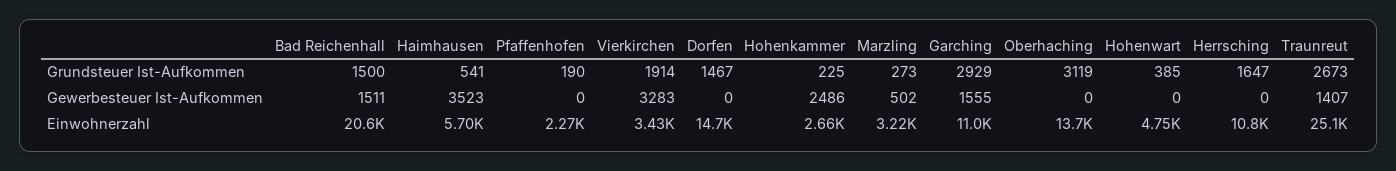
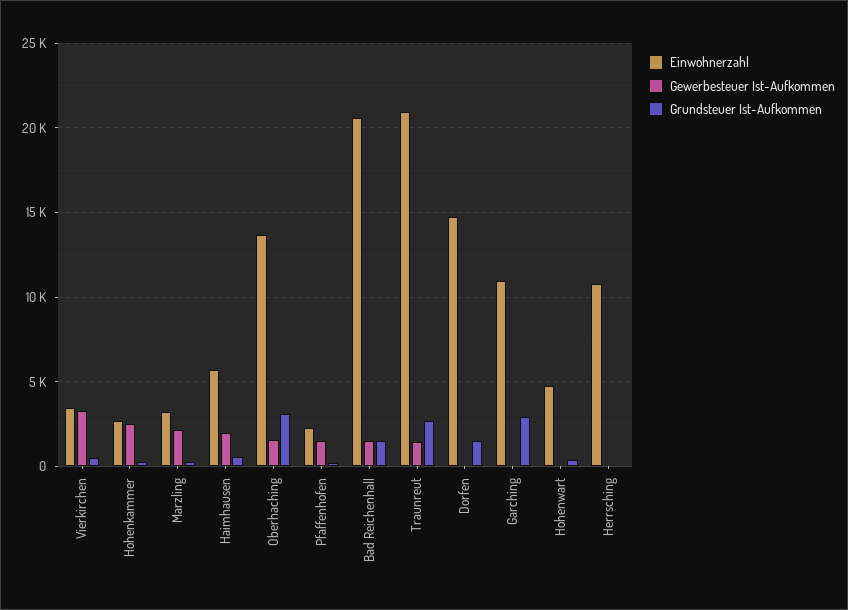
  {
    "Grundsteuer Ist-Aufkommen": {
      "Bad Reichenhall": 1500,
      "Haimhausen": 541,
      "Pfaffenhofen": 190,
-     "Vierkirchen": 1914,
+     "Vierkirchen": 500,
      "Dorfen": 1467,
      "Hohenkammer": 225,
      "Marzling": 273,
      "Garching": 2929,
      "Oberhaching": 3119,
      "Hohenwart": 385,
-     "Herrsching": 1647,
+     "Herrsching": 0,
      "Traunreut": 2673
    },
    "Gewerbesteuer Ist-Aufkommen": {
      "Bad Reichenhall": 1511,
-     "Haimhausen": 3523,
+     "Haimhausen": 2000,
-     "Pfaffenhofen": 0,
+     "Pfaffenhofen": 1500,
      "Vierkirchen": 3283,
      "Dorfen": 0,
      "Hohenkammer": 2486,
-     "Marzling": 502,
+     "Marzling": 2000,
-     "Garching": 1555,
+     "Garching": 0,
-     "Oberhaching": 0,
+     "Oberhaching": 1500,
      "Hohenwart": 0,
      "Herrsching": 0,
      "Traunreut": 1407
    },
    "Einwohnerzahl": {
      "Bad Reichenhall": 20600,
      "Haimhausen": 5700,
      "Pfaffenhofen": 2270,
      "Vierkirchen": 3430,
      "Dorfen": 14700,
      "Hohenkammer": 2660,
      "Marzling": 3220,
      "Garching": 11000,
      "Oberhaching": 13700,
      "Hohenwart": 4750,
      "Herrsching": 10800,
-     "Traunreut": 25100
+     "Traunreut": 21000
    }
  }

